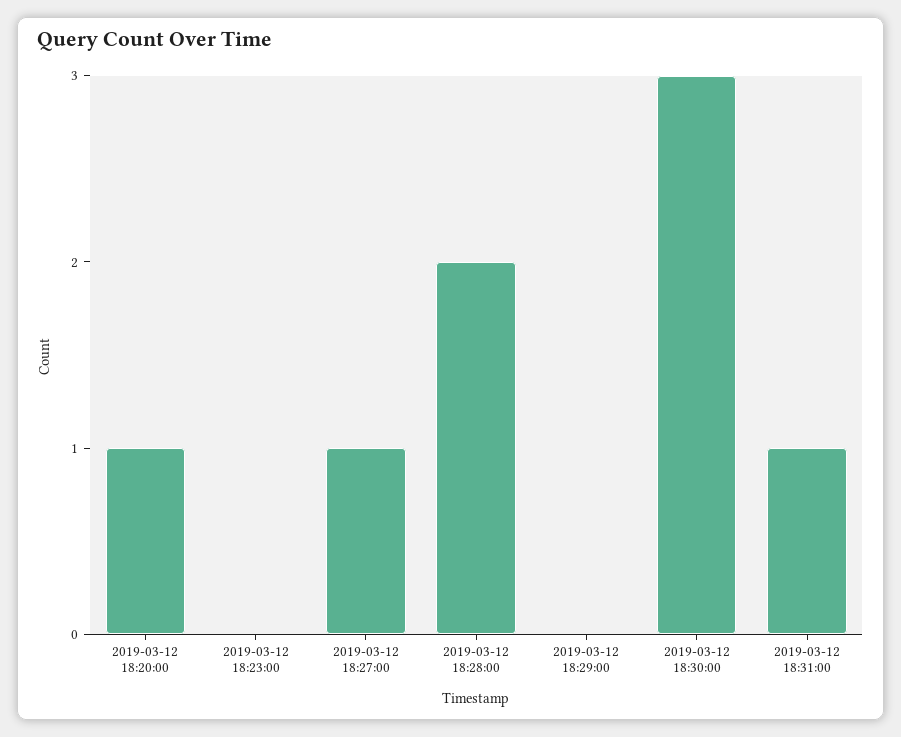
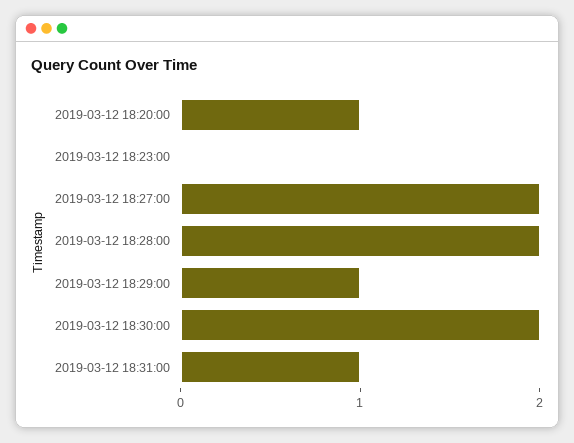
  {
    "2019-03-12 18:20:00": 1,
    "2019-03-12 18:23:00": 0,
-   "2019-03-12 18:27:00": 1,
+   "2019-03-12 18:27:00": 2,
    "2019-03-12 18:28:00": 2,
-   "2019-03-12 18:29:00": 0,
+   "2019-03-12 18:29:00": 1,
-   "2019-03-12 18:30:00": 3,
+   "2019-03-12 18:30:00": 2,
    "2019-03-12 18:31:00": 1
  }

